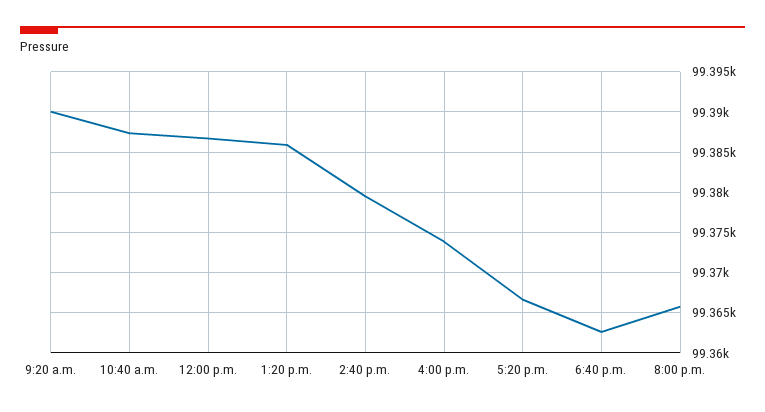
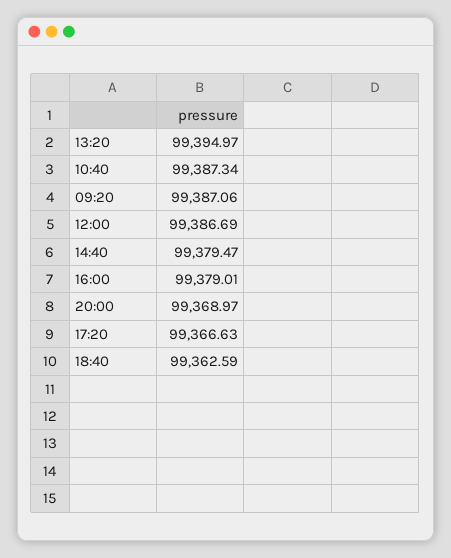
  {
-   "9:20 a.m.": 99390,
+   "9:20 a.m.": 99387.06,
    "10:40 a.m.": 99387.34,
    "12:00 p.m.": 99386.69,
-   "1:20 p.m.": 99386,
+   "1:20 p.m.": 99394.97,
    "2:40 p.m.": 99379.47,
-   "4:00 p.m.": 99374,
+   "4:00 p.m.": 99379.01,
    "5:20 p.m.": 99366.63,
    "6:40 p.m.": 99362.59,
-   "8:00 p.m.": 99366
+   "8:00 p.m.": 99368.97
  }

